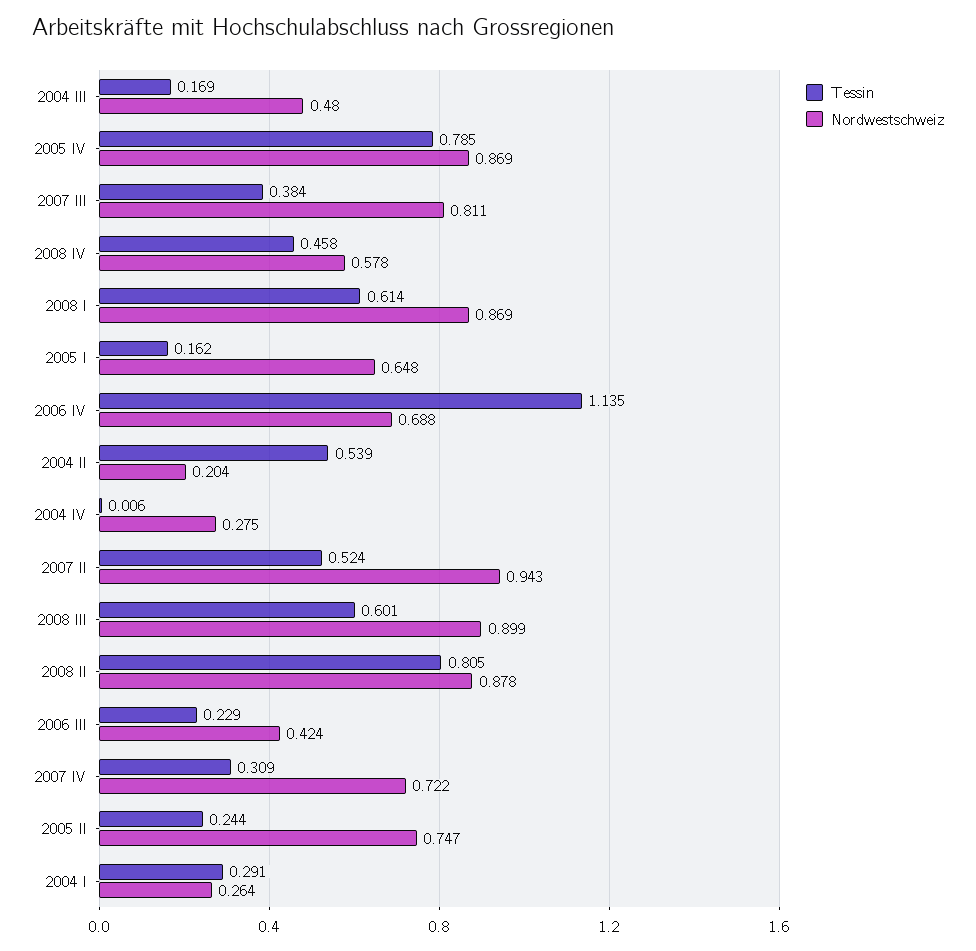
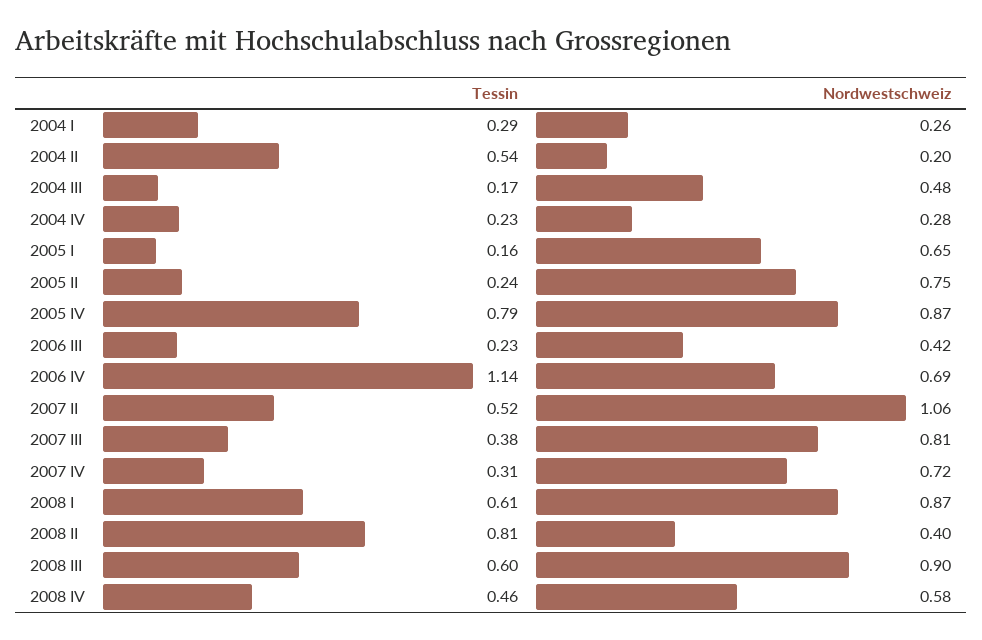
  {
    "Tessin": {
      "2004 III": 0.169,
      "2005 IV": 0.785,
      "2007 III": 0.384,
      "2008 IV": 0.458,
      "2008 I": 0.614,
      "2005 I": 0.162,
      "2006 IV": 1.135,
      "2004 II": 0.539,
-     "2004 IV": 0.006,
+     "2004 IV": 0.23,
      "2007 II": 0.524,
      "2008 III": 0.601,
      "2008 II": 0.805,
      "2006 III": 0.229,
      "2007 IV": 0.309,
      "2005 II": 0.244,
      "2004 I": 0.291
    },
    "Nordwestschweiz": {
      "2004 III": 0.48,
      "2005 IV": 0.869,
      "2007 III": 0.811,
      "2008 IV": 0.578,
      "2008 I": 0.869,
      "2005 I": 0.648,
      "2006 IV": 0.688,
      "2004 II": 0.204,
      "2004 IV": 0.275,
-     "2007 II": 0.943,
+     "2007 II": 1.06,
      "2008 III": 0.899,
-     "2008 II": 0.878,
+     "2008 II": 0.4,
      "2006 III": 0.424,
      "2007 IV": 0.722,
      "2005 II": 0.747,
      "2004 I": 0.264
    }
  }

